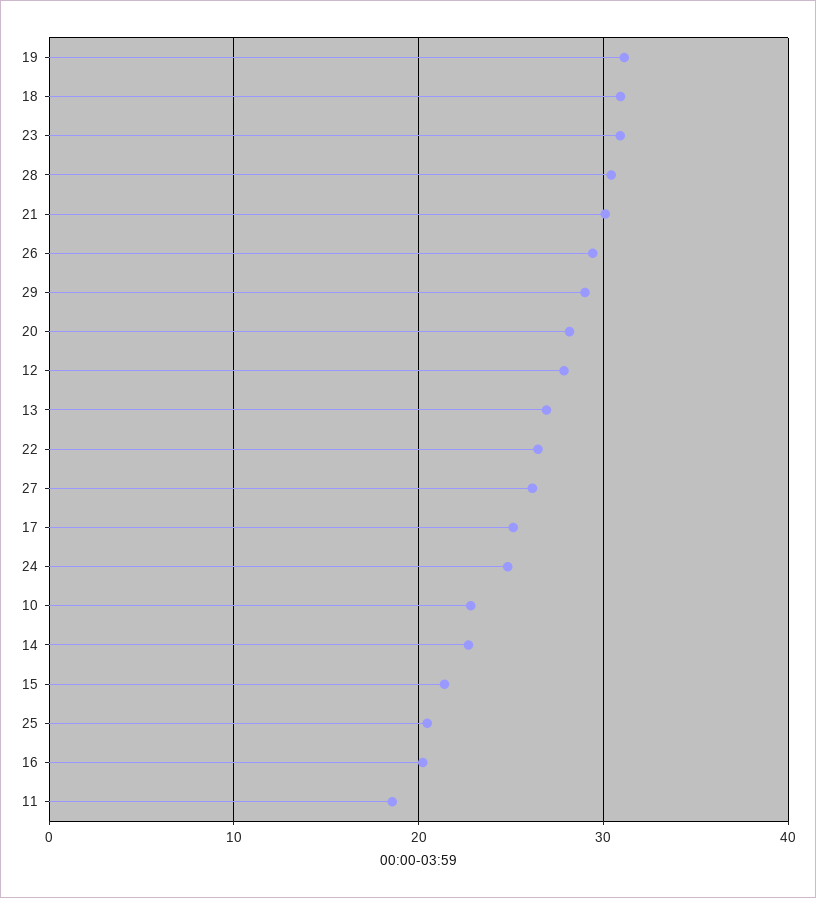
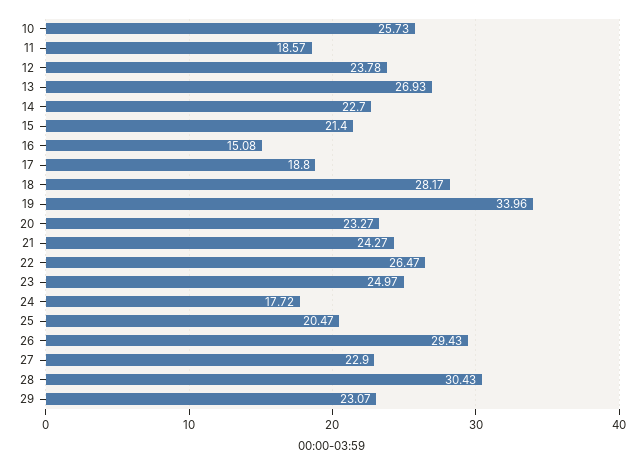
  {
-   "19": 31,
+   "19": 33.96,
-   "18": 31,
+   "18": 28.17,
-   "23": 31,
+   "23": 24.97,
    "28": 30.43,
-   "21": 30,
+   "21": 24.27,
    "26": 29.43,
-   "29": 29,
+   "29": 23.07,
-   "20": 28,
+   "20": 23.27,
-   "12": 28,
+   "12": 23.78,
    "13": 26.93,
    "22": 26.47,
-   "27": 26,
+   "27": 22.9,
-   "17": 25,
+   "17": 18.8,
-   "24": 25,
+   "24": 17.72,
-   "10": 23,
+   "10": 25.73,
    "14": 22.7,
    "15": 21.4,
    "25": 20.47,
-   "16": 20,
+   "16": 15.08,
    "11": 18.57
  }

